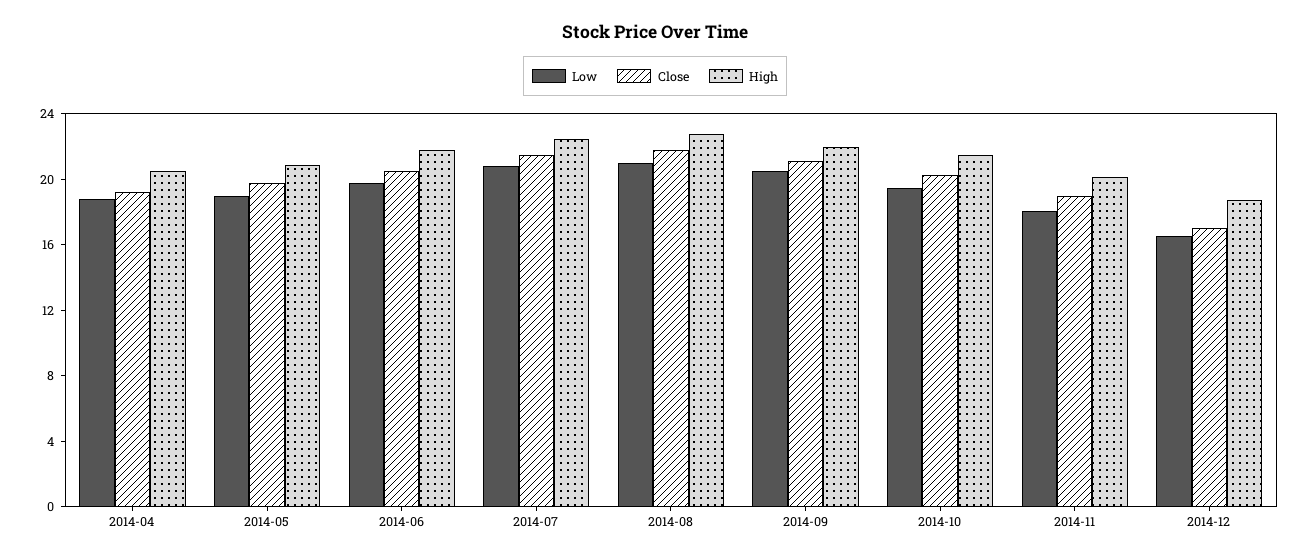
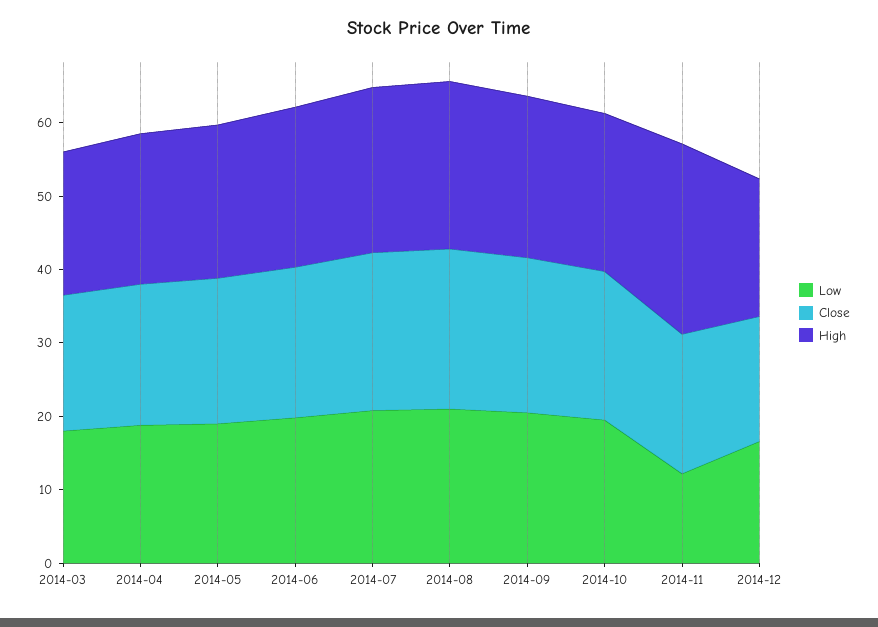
  {
    "Low": {
      "2014-04": 19,
      "2014-05": 19,
      "2014-06": 20,
      "2014-07": 21,
      "2014-08": 21,
      "2014-09": 21,
      "2014-10": 20,
-     "2014-11": 18,
+     "2014-11": 12,
-     "2014-12": 17
+     "2014-12": 17,
+     "2014-03": 18
    },
    "Close": {
      "2014-04": 19,
      "2014-05": 20,
      "2014-06": 21,
      "2014-07": 22,
      "2014-08": 22,
      "2014-09": 21,
      "2014-10": 20,
      "2014-11": 19,
-     "2014-12": 17
+     "2014-12": 17,
+     "2014-03": 18
    },
    "High": {
      "2014-04": 21,
      "2014-05": 21,
      "2014-06": 22,
      "2014-07": 23,
      "2014-08": 23,
      "2014-09": 22,
      "2014-10": 22,
-     "2014-11": 20,
+     "2014-11": 26,
-     "2014-12": 19
+     "2014-12": 19,
+     "2014-03": 20
    }
  }

